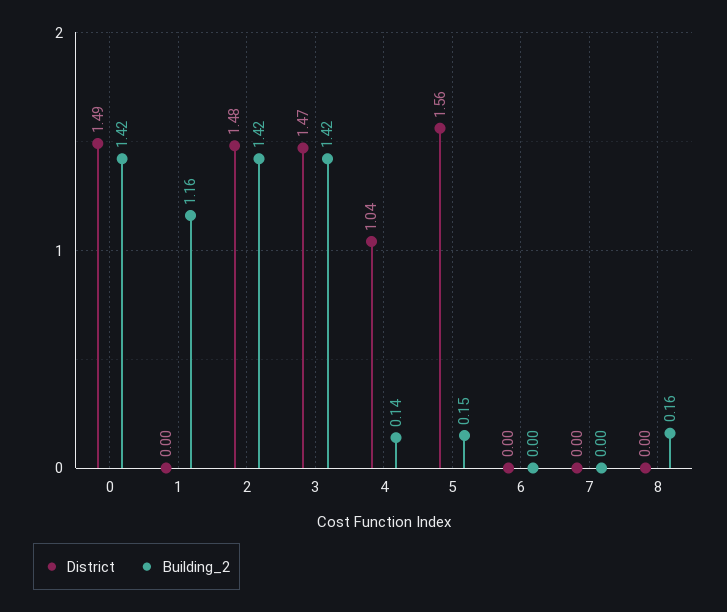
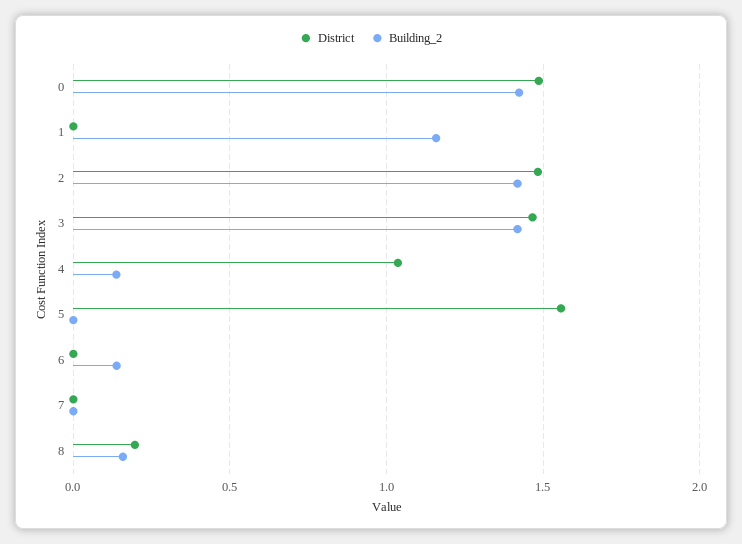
  {
    "District": {
      "0": 1.49,
      "1": 0,
      "2": 1.48,
      "3": 1.47,
      "4": 1.04,
      "5": 1.56,
      "6": 0,
      "7": 0,
-     "8": 0
+     "8": 0.2
    },
    "Building_2": {
      "0": 1.42,
      "1": 1.16,
      "2": 1.42,
      "3": 1.42,
      "4": 0.14,
-     "5": 0.15,
+     "5": 0,
-     "6": 0,
+     "6": 0.15,
      "7": 0,
      "8": 0.16
    }
  }

